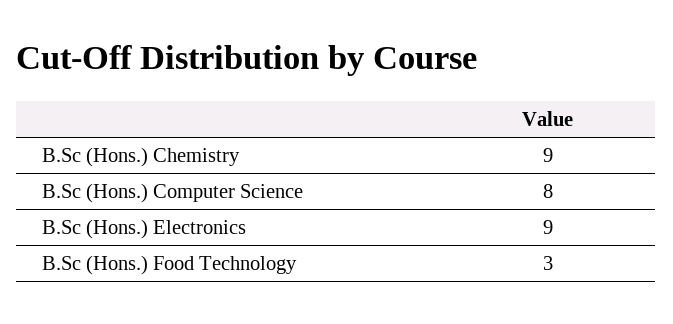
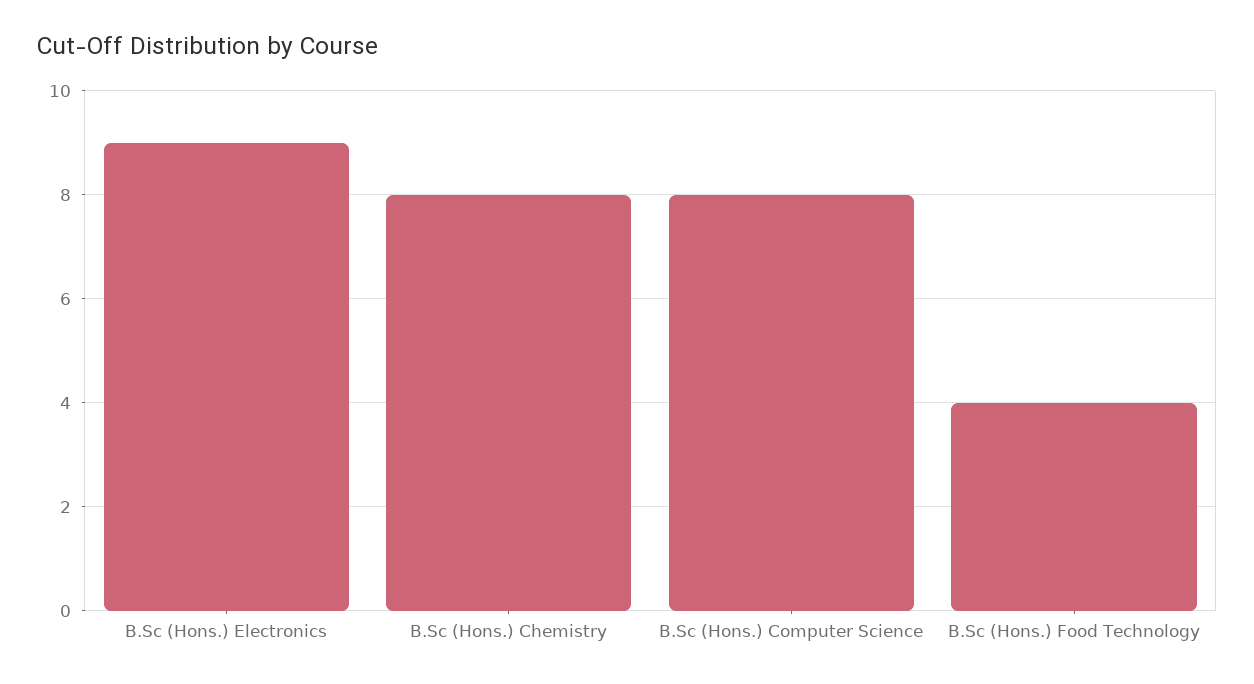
  {
-   "B.Sc (Hons.) Chemistry": 9,
+   "B.Sc (Hons.) Chemistry": 8,
    "B.Sc (Hons.) Computer Science": 8,
    "B.Sc (Hons.) Electronics": 9,
-   "B.Sc (Hons.) Food Technology": 3
+   "B.Sc (Hons.) Food Technology": 4
  }

